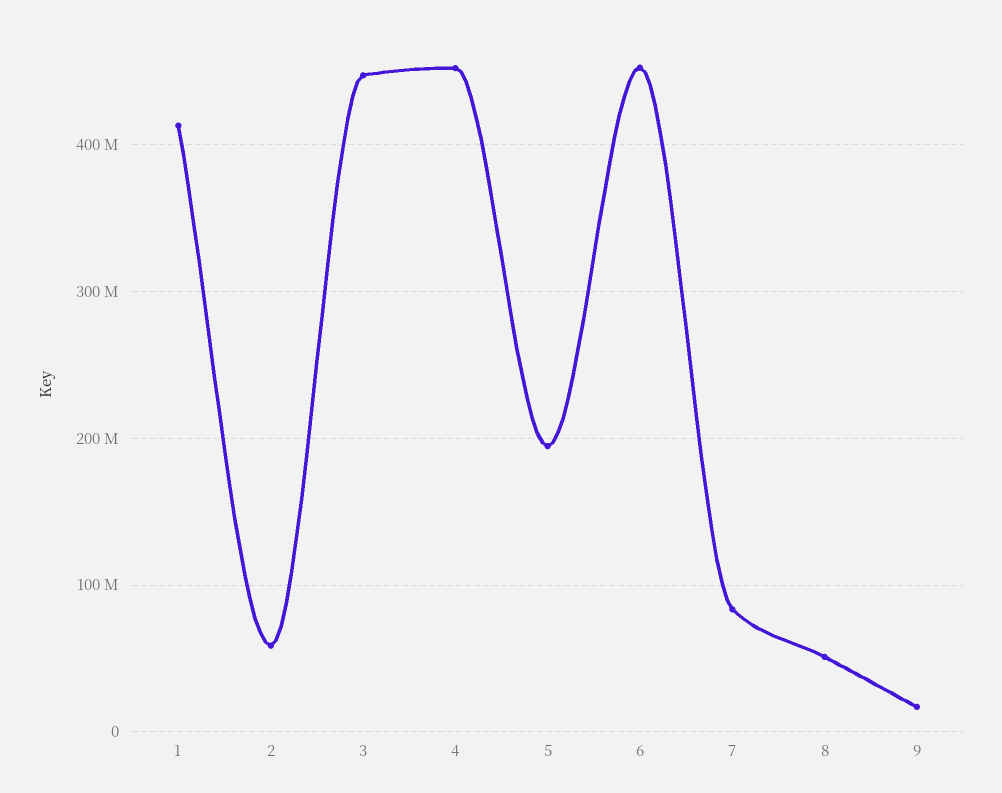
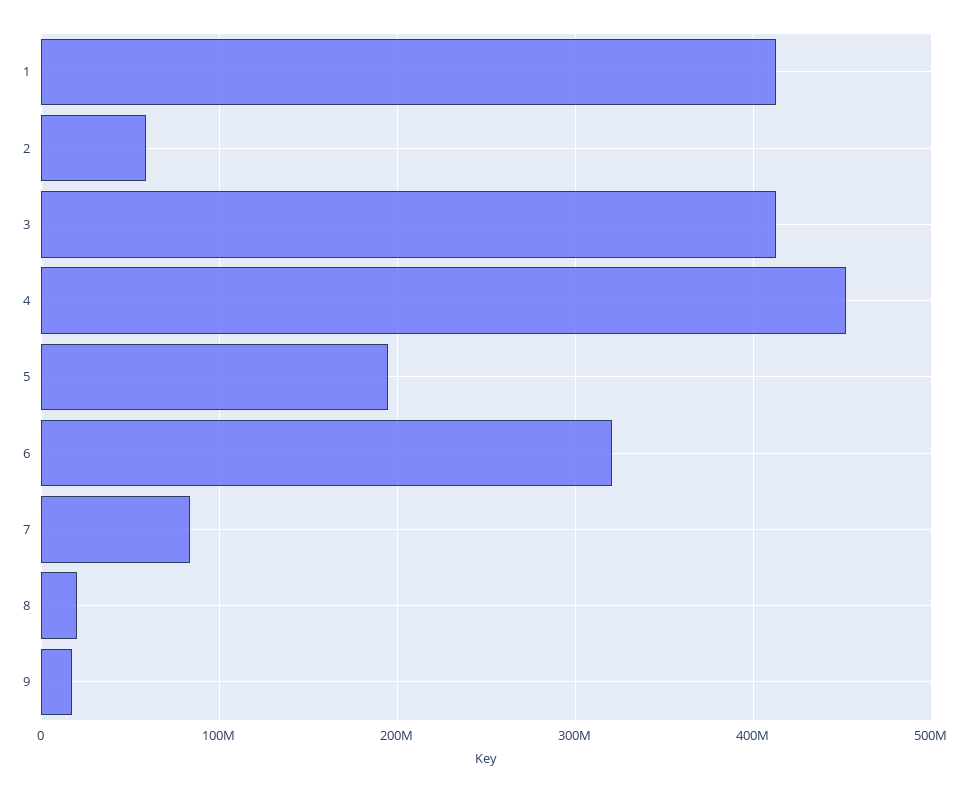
  {
    "1": 410000000,
    "2": 60000000,
-   "3": 450000000,
+   "3": 410000000,
    "4": 450000000,
    "5": 190000000,
-   "6": 450000000,
+   "6": 320000000,
    "7": 80000000,
-   "8": 50000000,
+   "8": 20000000,
    "9": 20000000
  }

